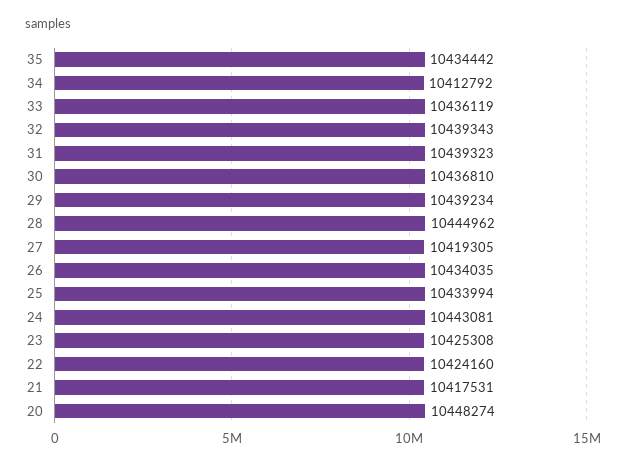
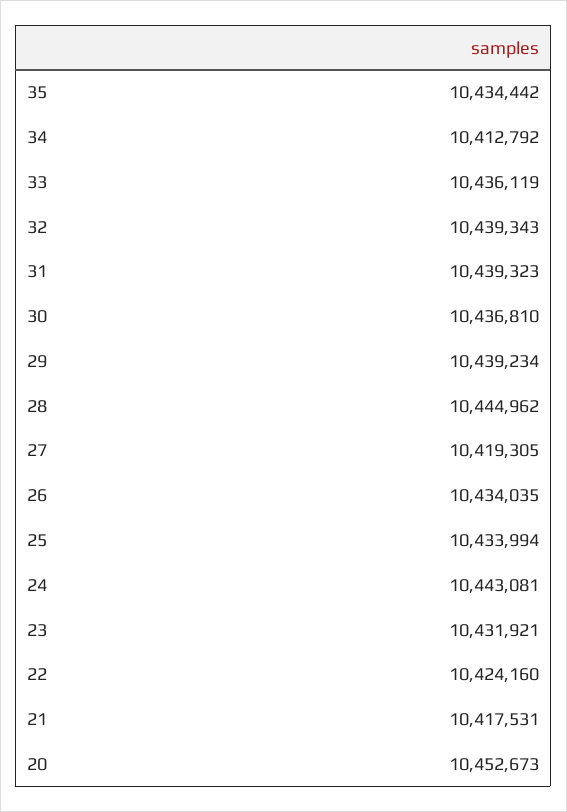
  {
    "35": 10434442,
    "34": 10412792,
    "33": 10436119,
    "32": 10439343,
    "31": 10439323,
    "30": 10436810,
    "29": 10439234,
    "28": 10444962,
    "27": 10419305,
    "26": 10434035,
    "25": 10433994,
    "24": 10443081,
-   "23": 10425308,
+   "23": 10431921,
    "22": 10424160,
    "21": 10417531,
-   "20": 10448274
+   "20": 10452673
  }

